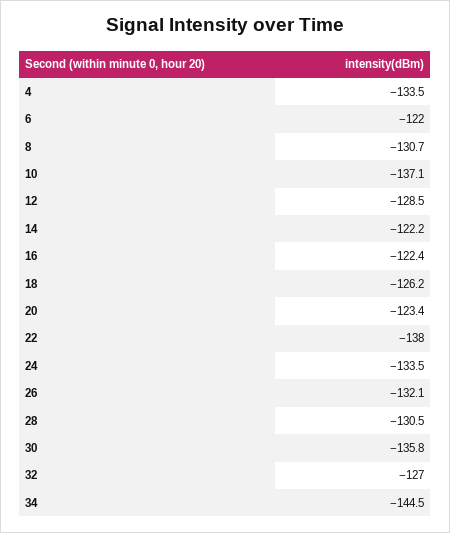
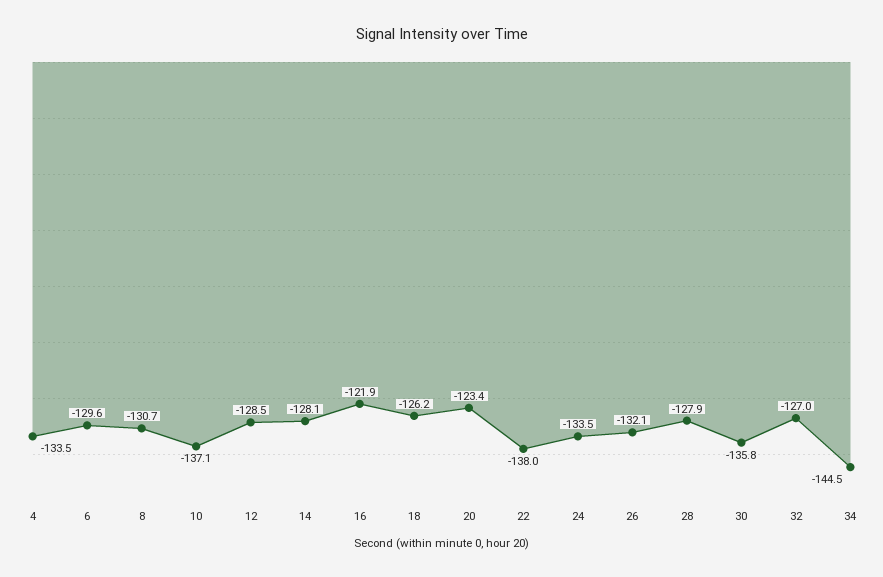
  {
    "4": -133.5,
-   "6": -122,
+   "6": -129.6,
    "8": -130.7,
    "10": -137.1,
    "12": -128.5,
-   "14": -122.2,
+   "14": -128.1,
-   "16": -122.4,
+   "16": -121.9,
    "18": -126.2,
    "20": -123.4,
    "22": -138,
    "24": -133.5,
    "26": -132.1,
-   "28": -130.5,
+   "28": -127.9,
    "30": -135.8,
    "32": -127,
    "34": -144.5
  }

